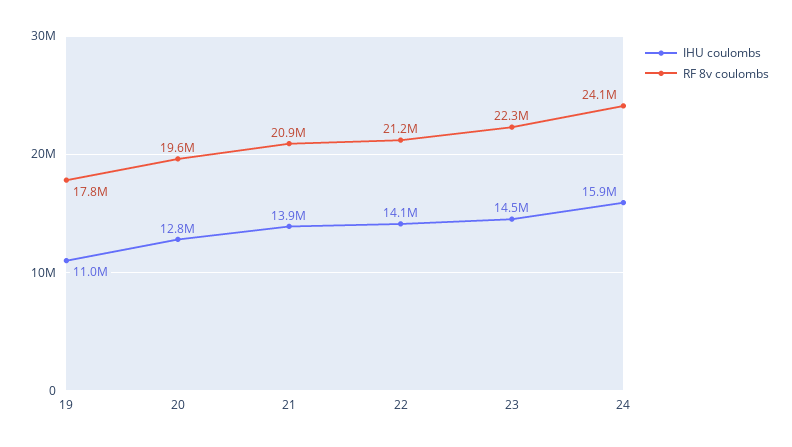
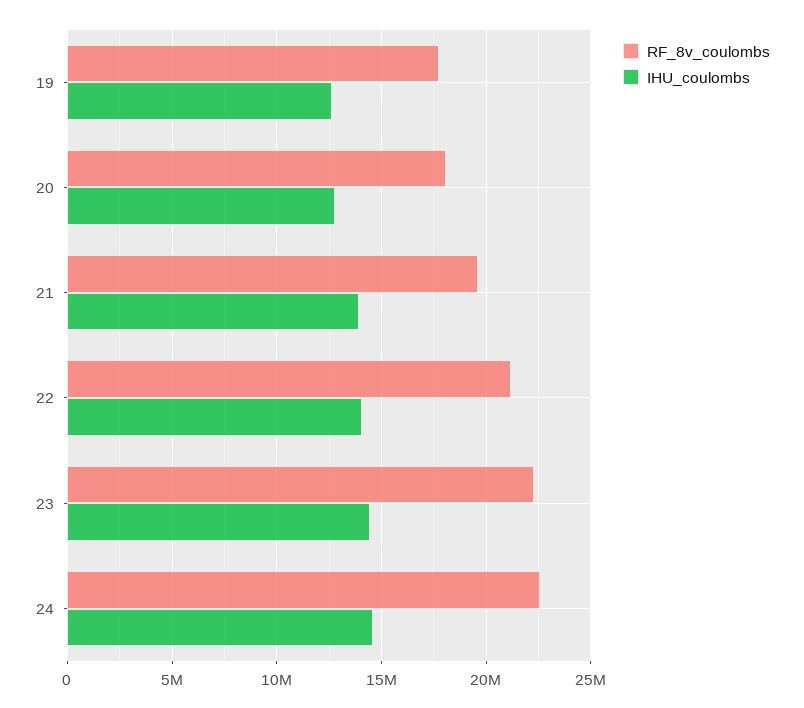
  {
    "IHU coulombs": {
-     "19": 11000000,
+     "19": 12500000,
      "20": 12800000,
      "21": 13900000,
      "22": 14100000,
      "23": 14500000,
-     "24": 15900000
+     "24": 14500000
    },
    "RF 8v coulombs": {
      "19": 17800000,
-     "20": 19600000,
+     "20": 18000000,
-     "21": 20900000,
+     "21": 19500000,
      "22": 21200000,
      "23": 22300000,
-     "24": 24100000
+     "24": 22500000
    }
  }

